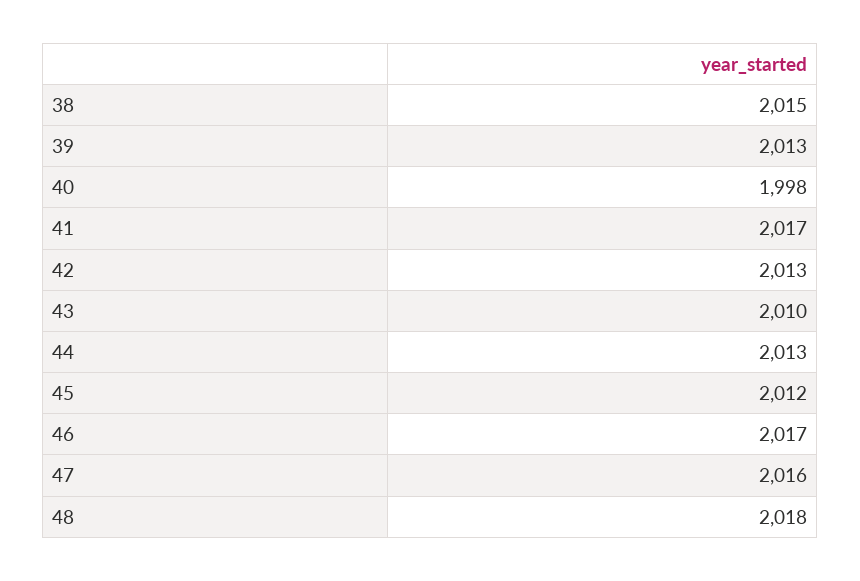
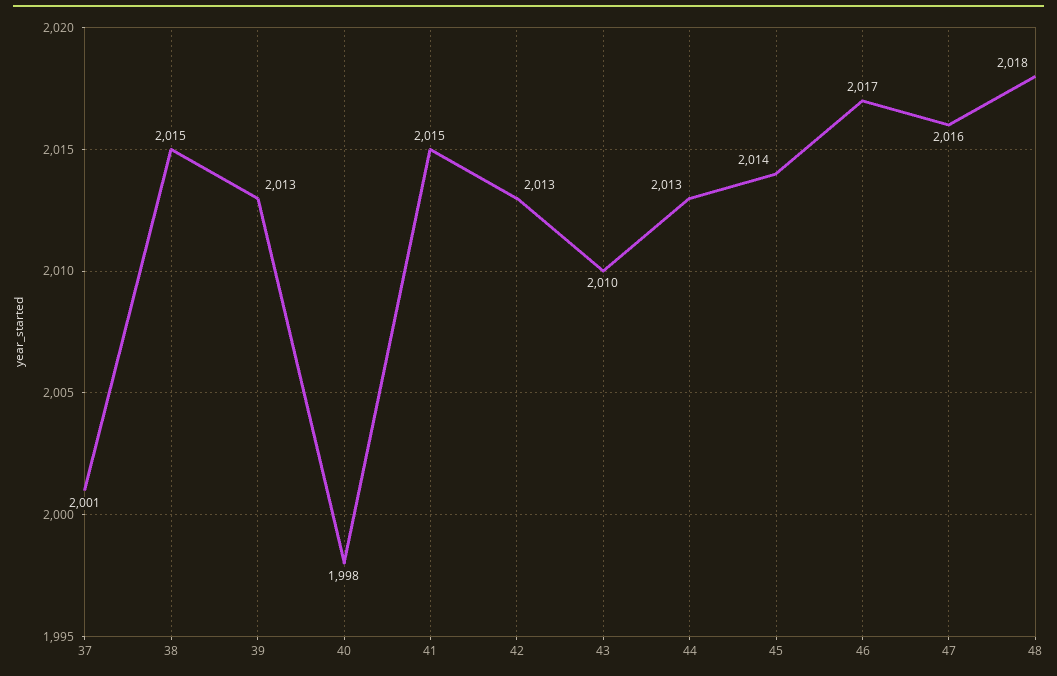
  {
    "38": 2015,
    "39": 2013,
    "40": 1998,
-   "41": 2017,
+   "41": 2015,
    "42": 2013,
    "43": 2010,
    "44": 2013,
-   "45": 2012,
+   "45": 2014,
    "46": 2017,
    "47": 2016,
-   "48": 2018
+   "48": 2018,
+   "37": 2001
  }

